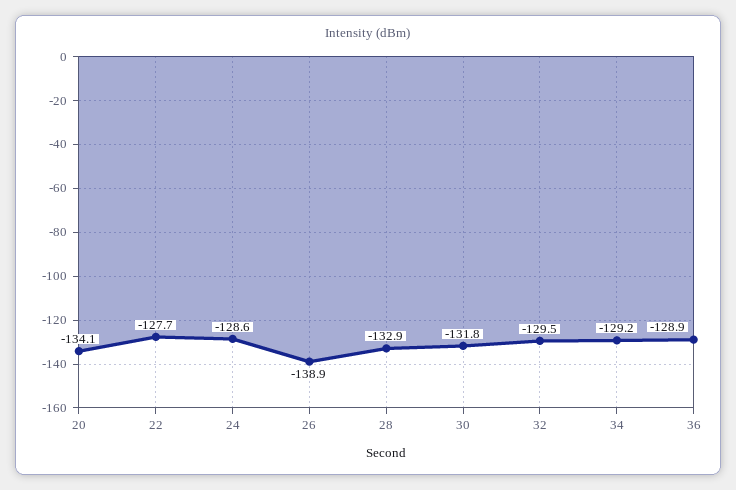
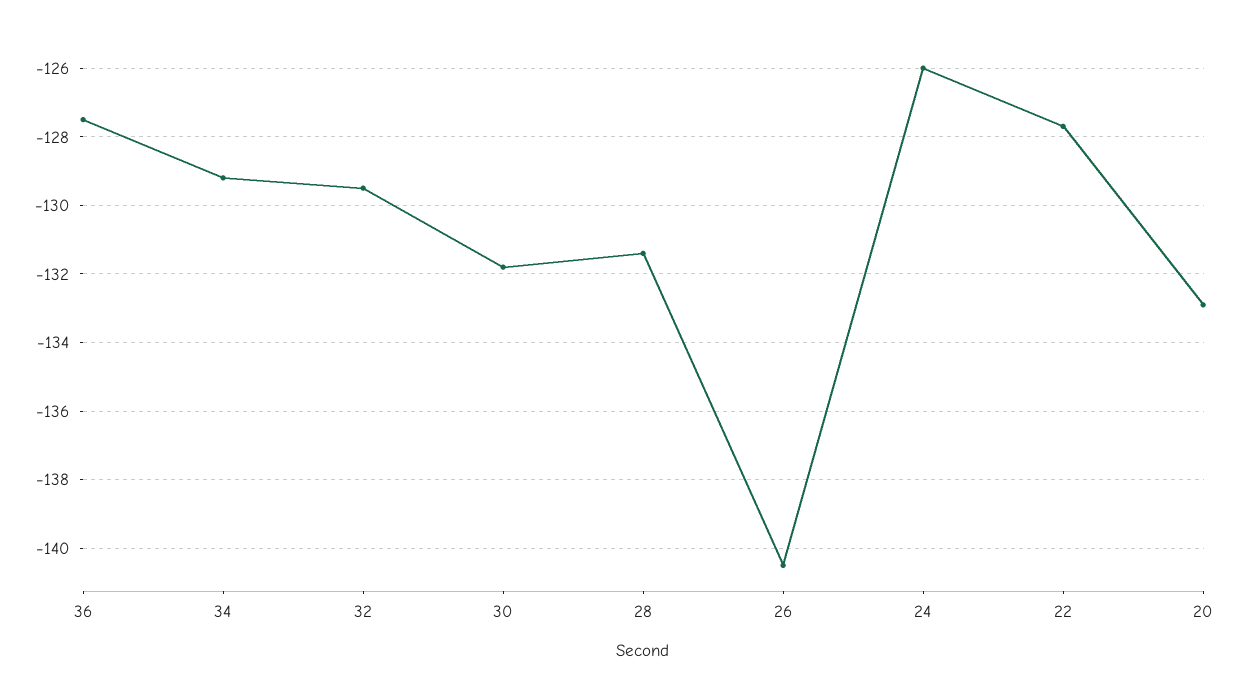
  {
-   "20": -134.1,
+   "20": -133,
    "22": -127.7,
-   "24": -128.6,
+   "24": -126,
-   "26": -138.9,
+   "26": -140.5,
-   "28": -132.9,
+   "28": -131.5,
    "30": -131.8,
    "32": -129.5,
    "34": -129.2,
-   "36": -128.9
+   "36": -127.5
  }

